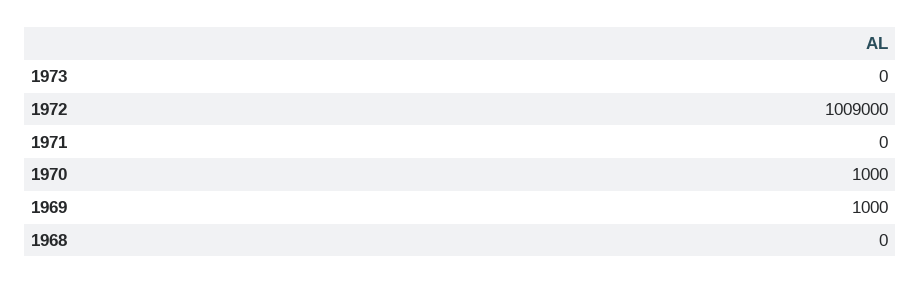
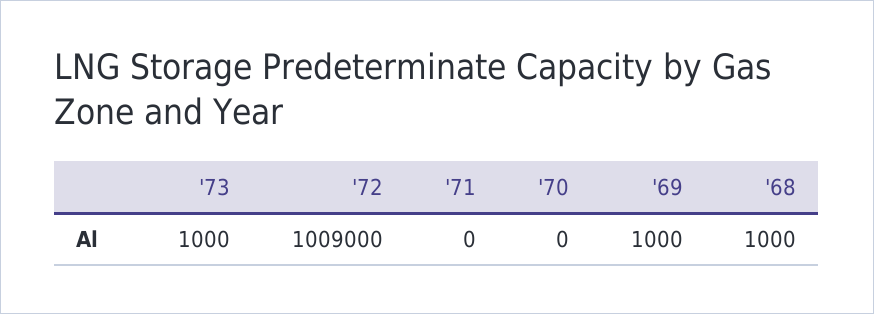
  {
-   "1973": 0,
+   "1973": 1000,
    "1972": 1009000,
    "1971": 0,
-   "1970": 1000,
+   "1970": 0,
    "1969": 1000,
-   "1968": 0
+   "1968": 1000
  }

